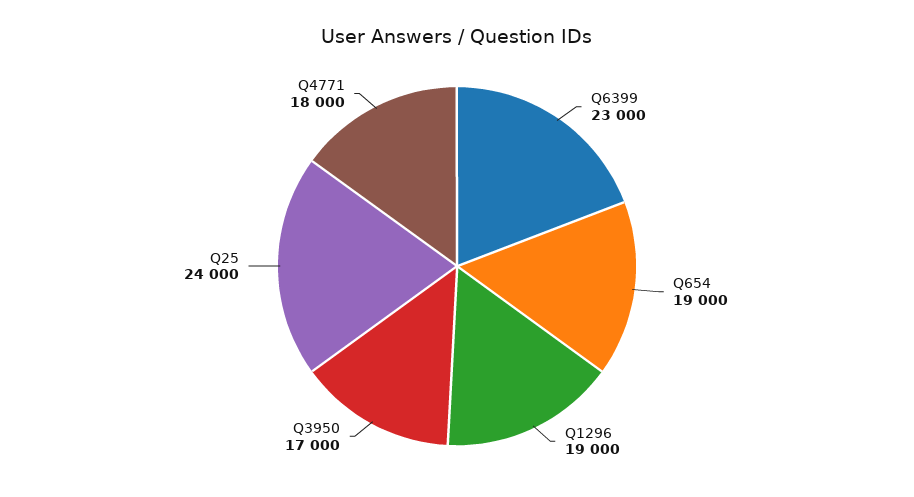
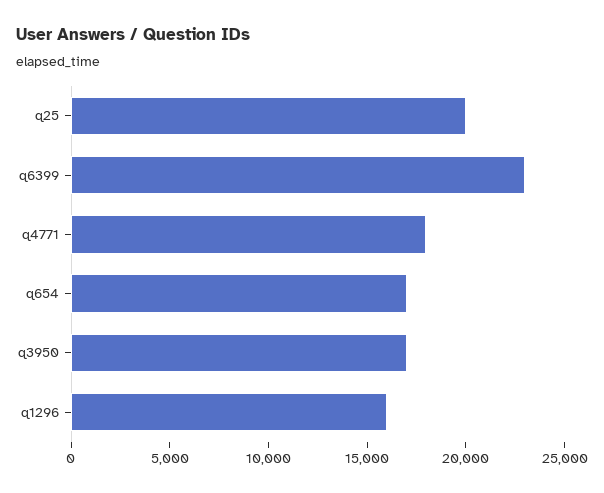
  {
    "Q6399": 23000,
-   "Q654": 19000,
+   "Q654": 17000,
-   "Q1296": 19000,
+   "Q1296": 16000,
    "Q3950": 17000,
-   "Q25": 24000,
+   "Q25": 20000,
    "Q4771": 18000
  }

